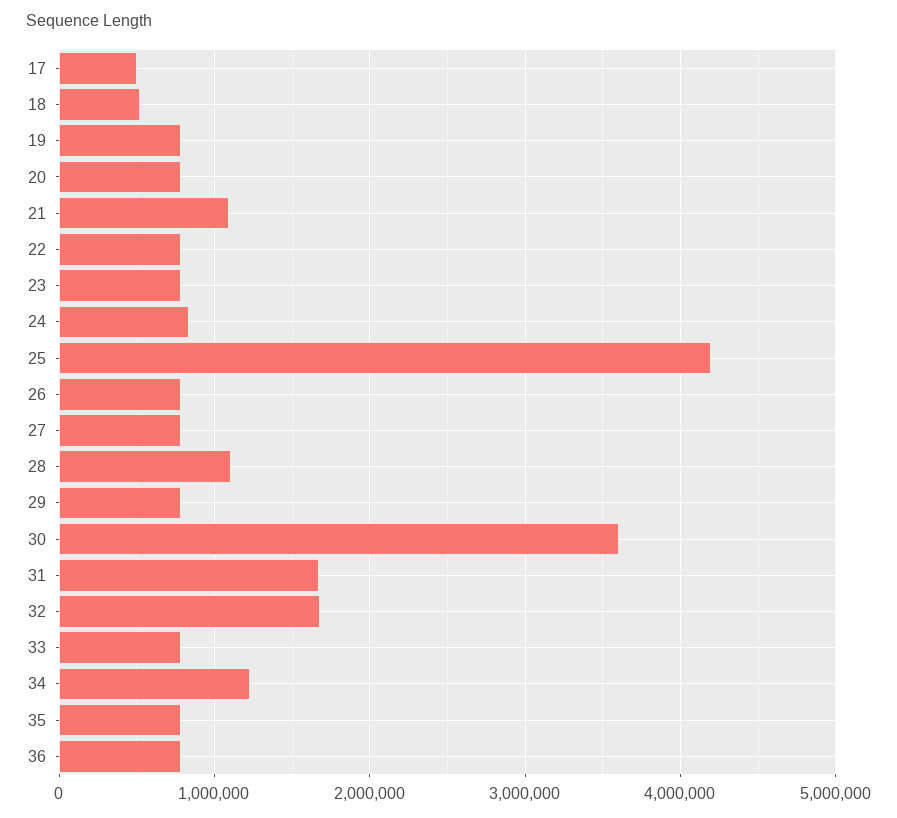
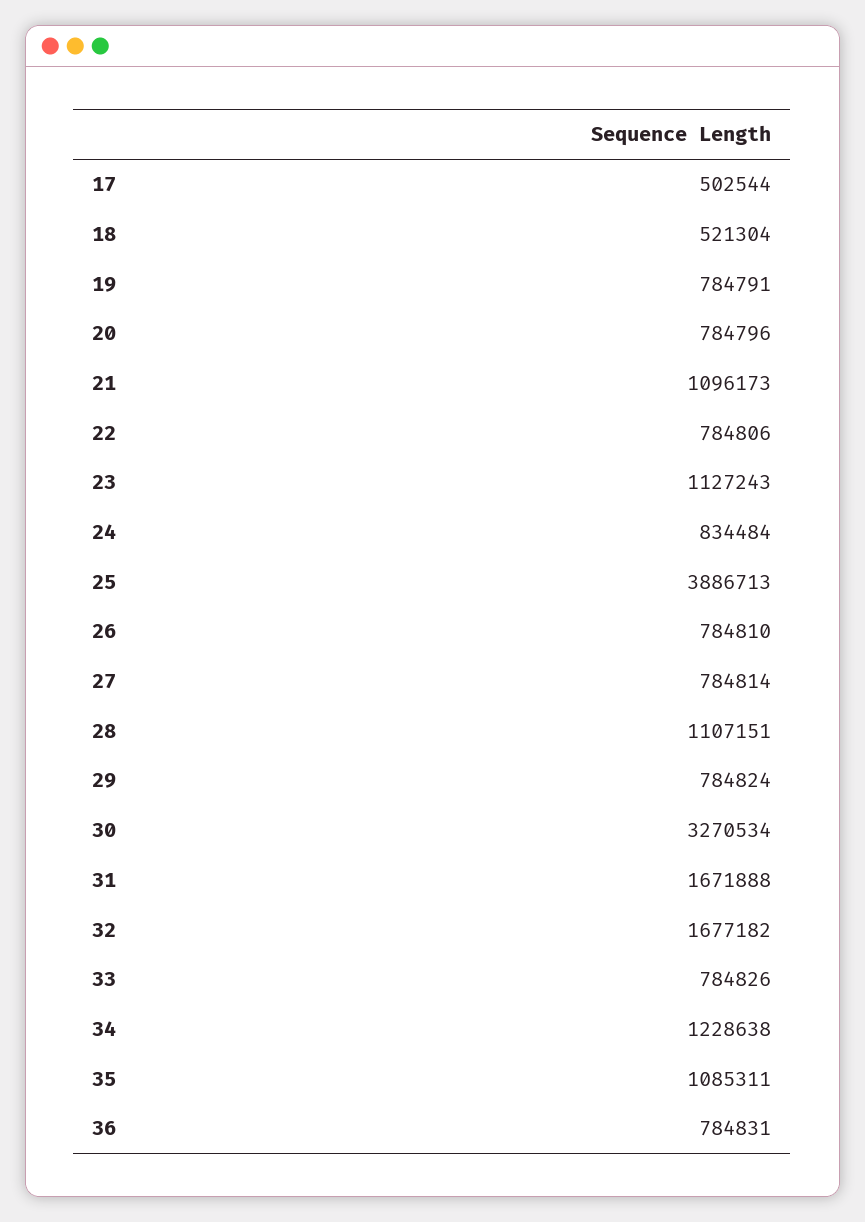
  {
    "17": 502544,
    "18": 521304,
    "19": 784791,
    "20": 784796,
    "21": 1096173,
    "22": 784806,
-   "23": 800000,
+   "23": 1127243,
    "24": 834484,
-   "25": 4200000,
+   "25": 3886713,
    "26": 784810,
    "27": 784814,
    "28": 1107151,
    "29": 784824,
-   "30": 3600000,
+   "30": 3270534,
    "31": 1671888,
    "32": 1677182,
    "33": 784826,
    "34": 1228638,
-   "35": 800000,
+   "35": 1085311,
    "36": 784831
  }

